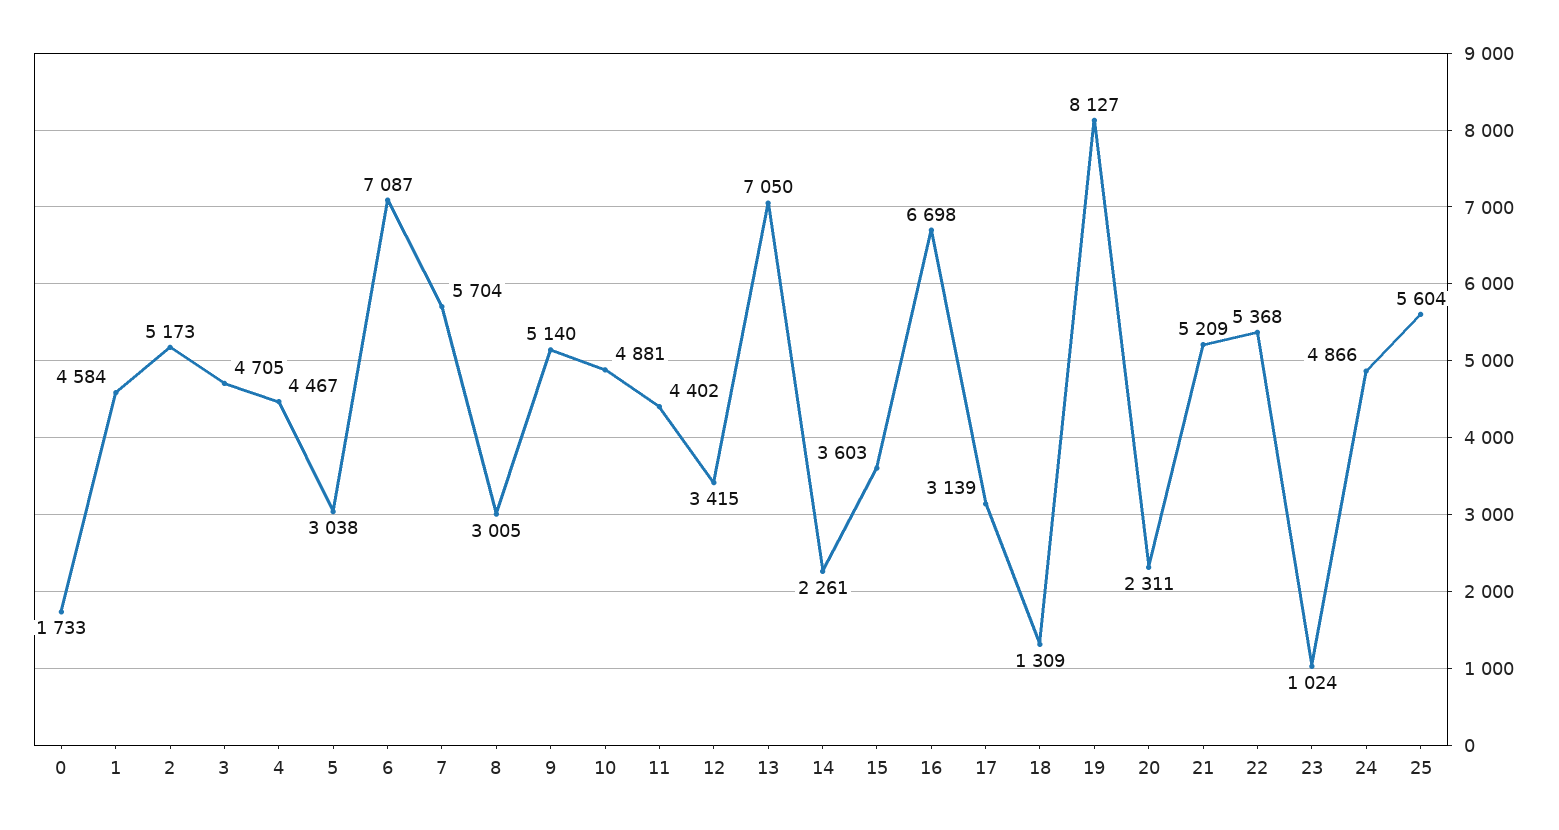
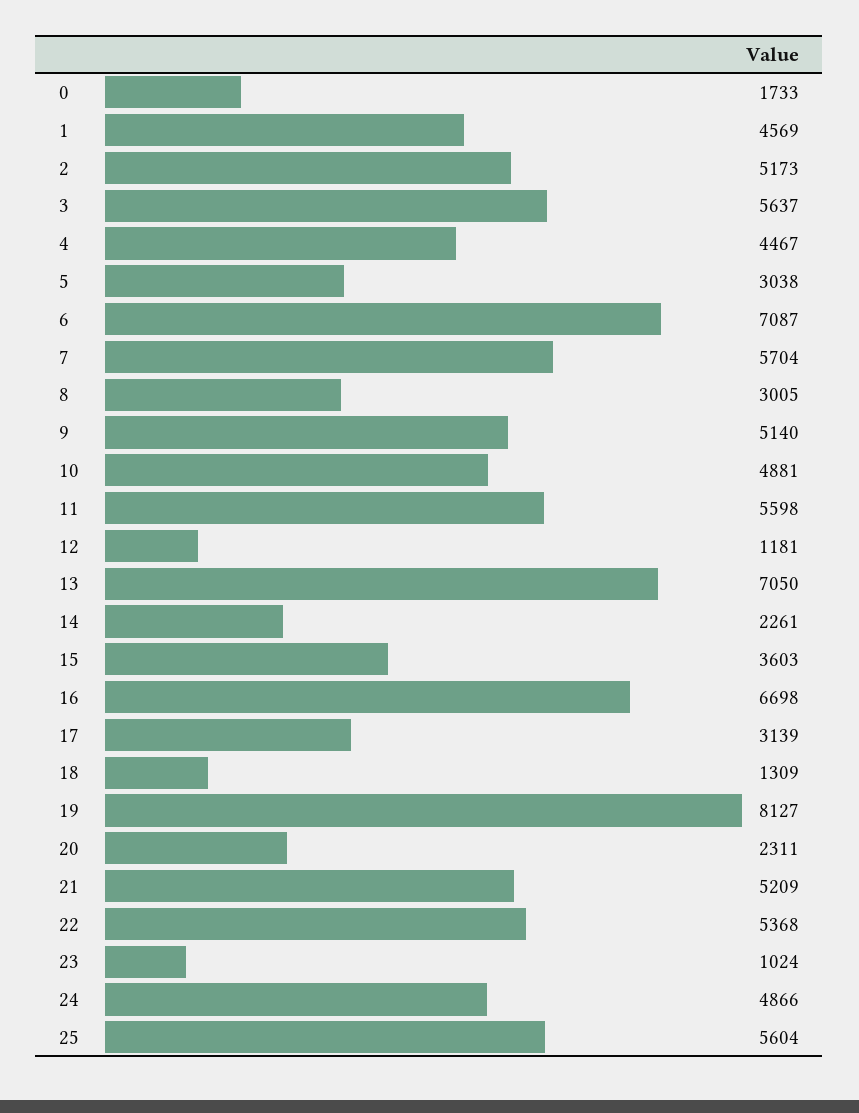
  {
    "0": 1733,
-   "1": 4584,
+   "1": 4569,
    "2": 5173,
-   "3": 4705,
+   "3": 5637,
    "4": 4467,
    "5": 3038,
    "6": 7087,
    "7": 5704,
    "8": 3005,
    "9": 5140,
    "10": 4881,
-   "11": 4402,
+   "11": 5598,
-   "12": 3415,
+   "12": 1181,
    "13": 7050,
    "14": 2261,
    "15": 3603,
    "16": 6698,
    "17": 3139,
    "18": 1309,
    "19": 8127,
    "20": 2311,
    "21": 5209,
    "22": 5368,
    "23": 1024,
    "24": 4866,
    "25": 5604
  }

